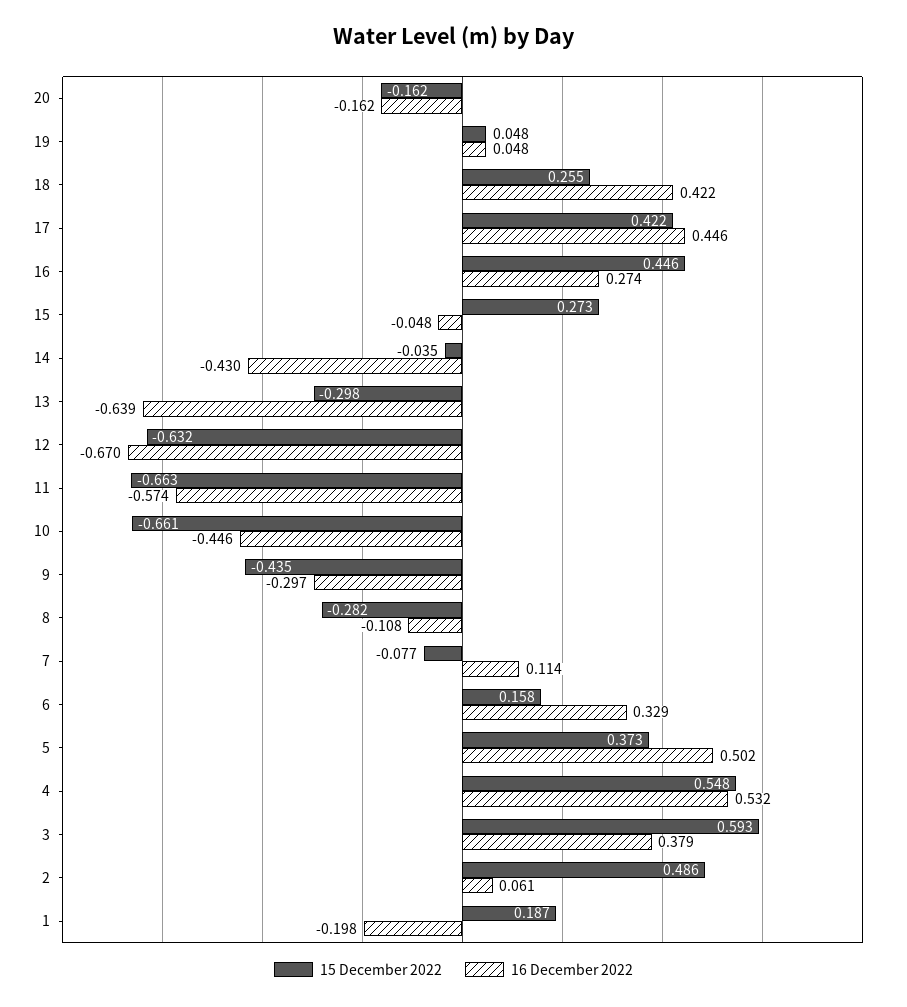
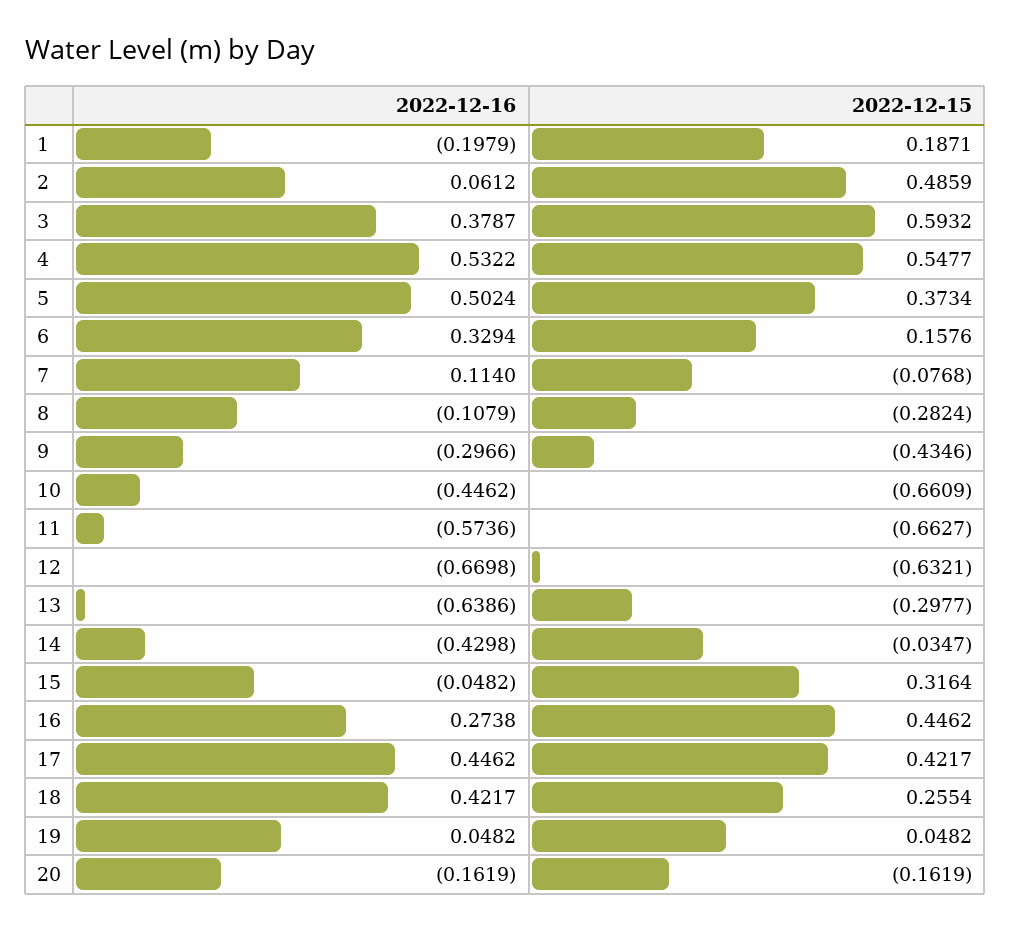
  {
    "15 December 2022": {
      "20": -0.1619,
      "19": 0.0482,
      "18": 0.2554,
      "17": 0.4217,
      "16": 0.4462,
-     "15": 0.273,
+     "15": 0.3164,
      "14": -0.0347,
      "13": -0.2977,
      "12": -0.6321,
      "11": -0.6627,
      "10": -0.6609,
      "9": -0.4346,
      "8": -0.2824,
      "7": -0.0768,
      "6": 0.1576,
      "5": 0.3734,
      "4": 0.5477,
      "3": 0.5932,
      "2": 0.4859,
      "1": 0.1871
    },
    "16 December 2022": {
      "20": -0.1619,
      "19": 0.0482,
      "18": 0.4217,
      "17": 0.4462,
      "16": 0.2738,
      "15": -0.0482,
      "14": -0.4298,
      "13": -0.6386,
      "12": -0.6698,
      "11": -0.5736,
      "10": -0.4462,
      "9": -0.2966,
      "8": -0.1079,
      "7": 0.114,
      "6": 0.3294,
      "5": 0.5024,
      "4": 0.5322,
      "3": 0.3787,
      "2": 0.0612,
      "1": -0.1979
    }
  }

